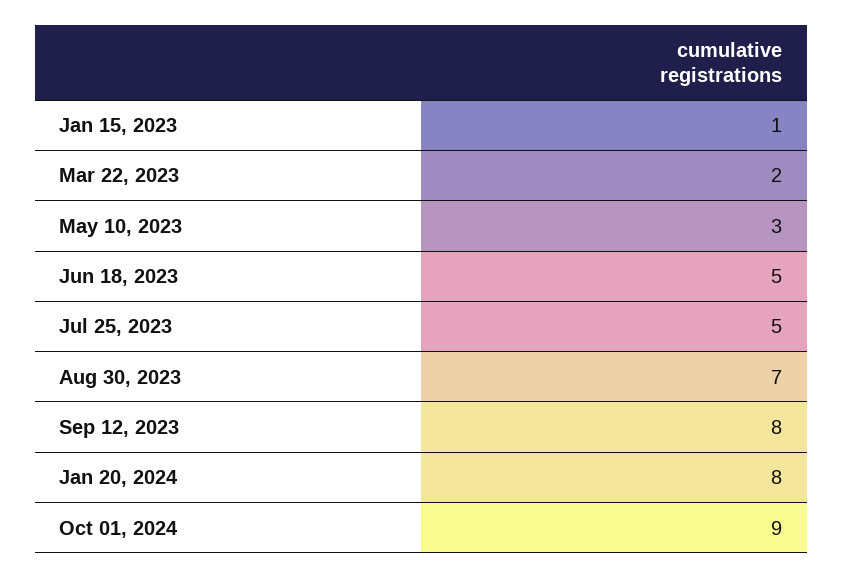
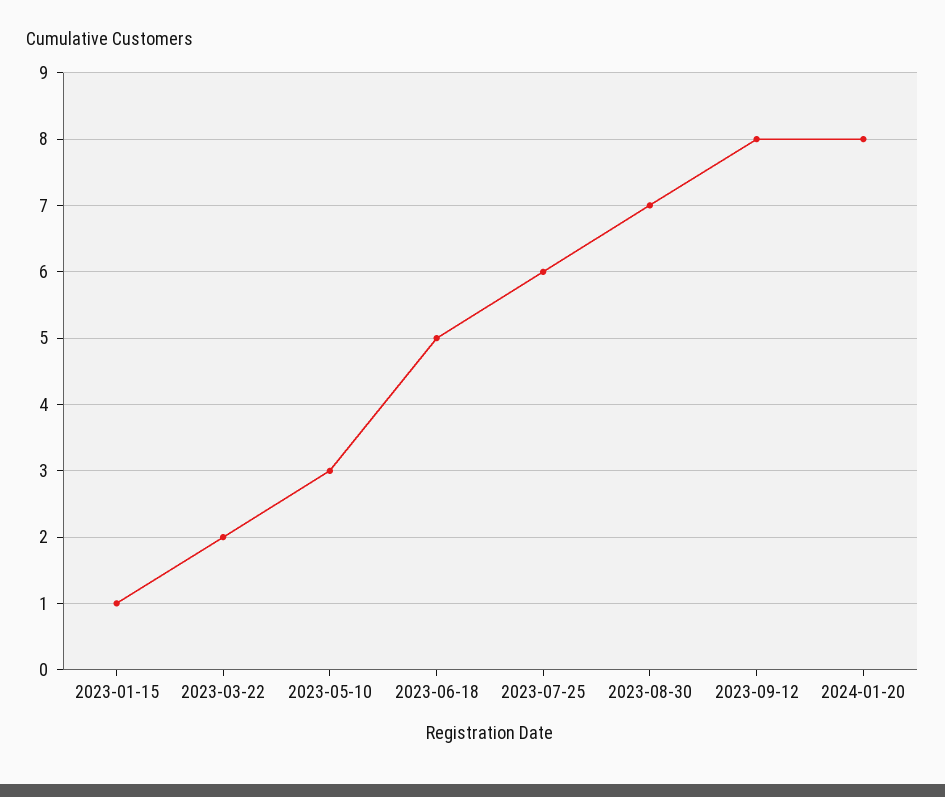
  {
    "Jan 15, 2023": 1,
    "Mar 22, 2023": 2,
    "May 10, 2023": 3,
    "Jun 18, 2023": 5,
-   "Jul 25, 2023": 5,
+   "Jul 25, 2023": 6,
    "Aug 30, 2023": 7,
    "Sep 12, 2023": 8,
-   "Jan 20, 2024": 8,
+   "Jan 20, 2024": 8
-   "Oct 01, 2024": 9
  }

